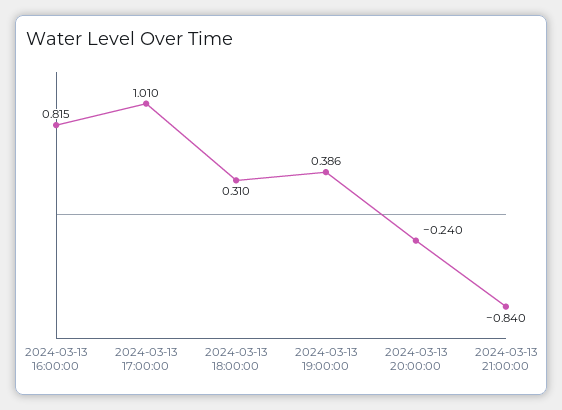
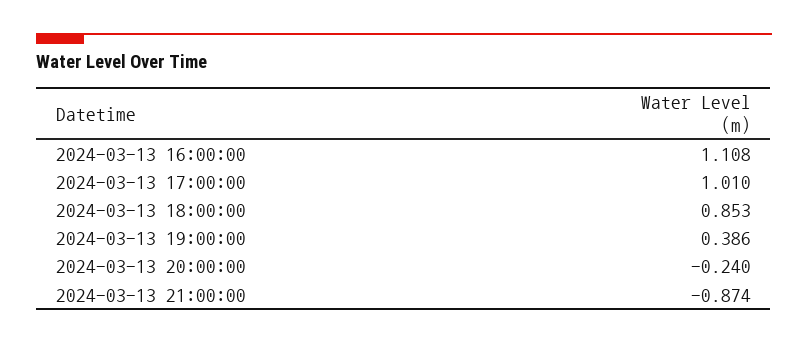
  {
-   "2024-03-13 16:00:00": 0.815,
+   "2024-03-13 16:00:00": 1.108,
    "2024-03-13 17:00:00": 1.01,
-   "2024-03-13 18:00:00": 0.31,
+   "2024-03-13 18:00:00": 0.853,
    "2024-03-13 19:00:00": 0.386,
    "2024-03-13 20:00:00": -0.24,
-   "2024-03-13 21:00:00": -0.84
+   "2024-03-13 21:00:00": -0.874
  }

